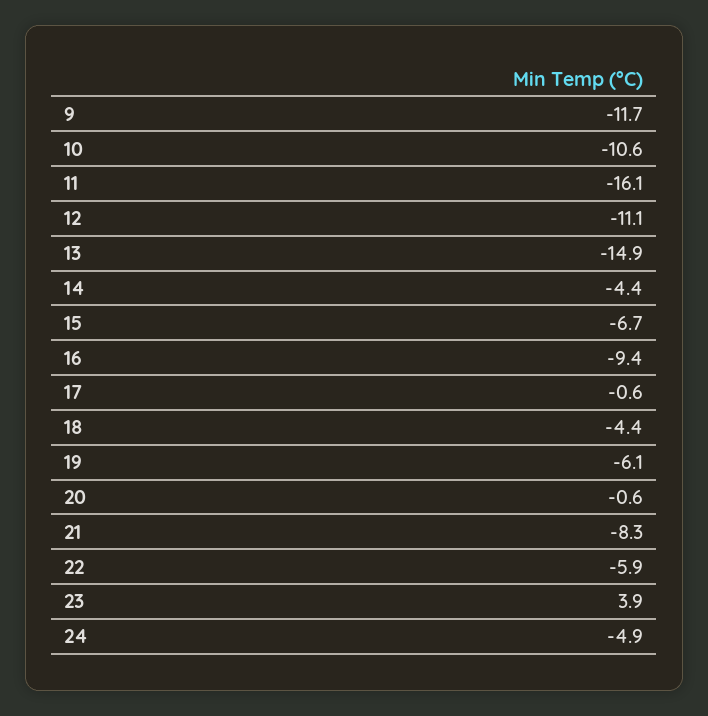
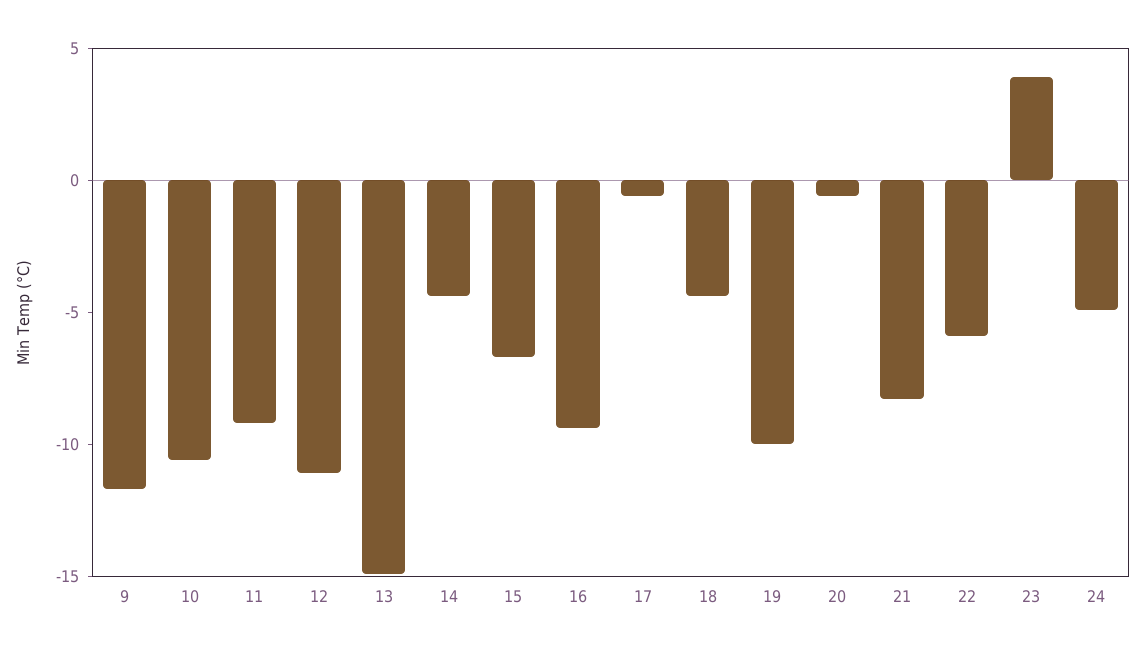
  {
    "9": -11.7,
    "10": -10.6,
-   "11": -16.1,
+   "11": -9,
    "12": -11.1,
    "13": -14.9,
    "14": -4.4,
    "15": -6.7,
    "16": -9.4,
    "17": -0.6,
    "18": -4.4,
-   "19": -6.1,
+   "19": -10,
    "20": -0.6,
    "21": -8.3,
    "22": -5.9,
    "23": 3.9,
    "24": -4.9
  }

